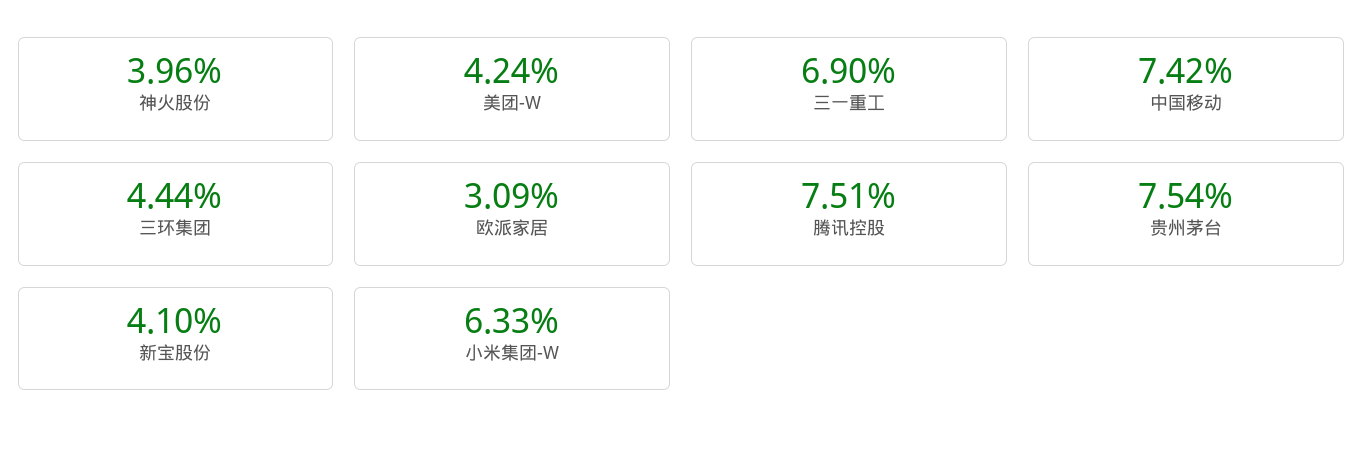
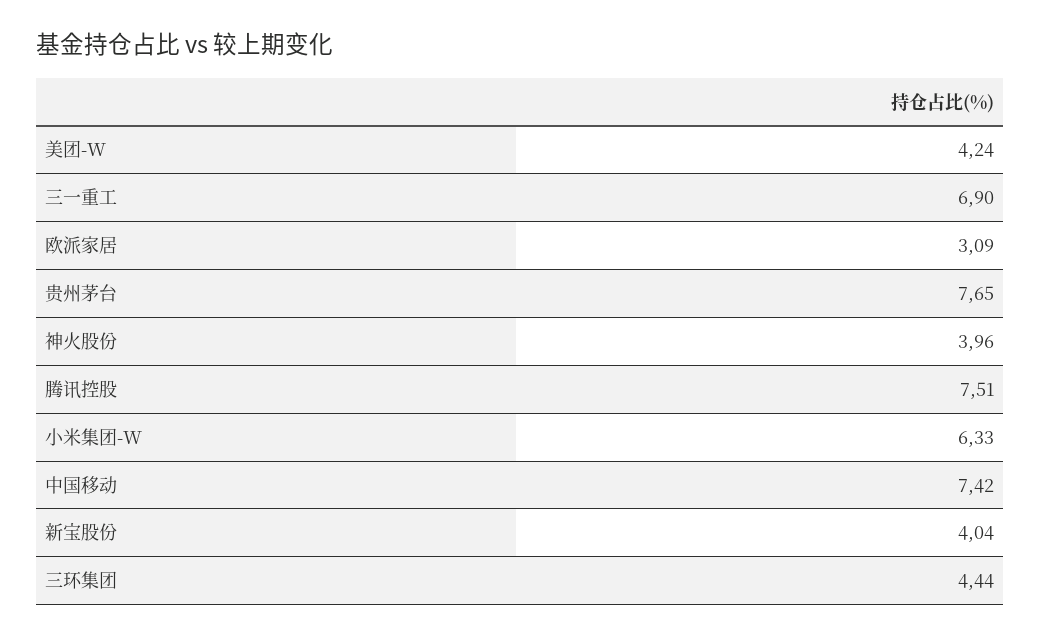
  {
    "神火股份": 3.96,
    "美团-W": 4.24,
    "三一重工": 6.9,
    "中国移动": 7.42,
    "三环集团": 4.44,
    "欧派家居": 3.09,
    "腾讯控股": 7.51,
-   "贵州茅台": 7.54,
+   "贵州茅台": 7.65,
-   "新宝股份": 4.1,
+   "新宝股份": 4.04,
    "小米集团-W": 6.33
  }

